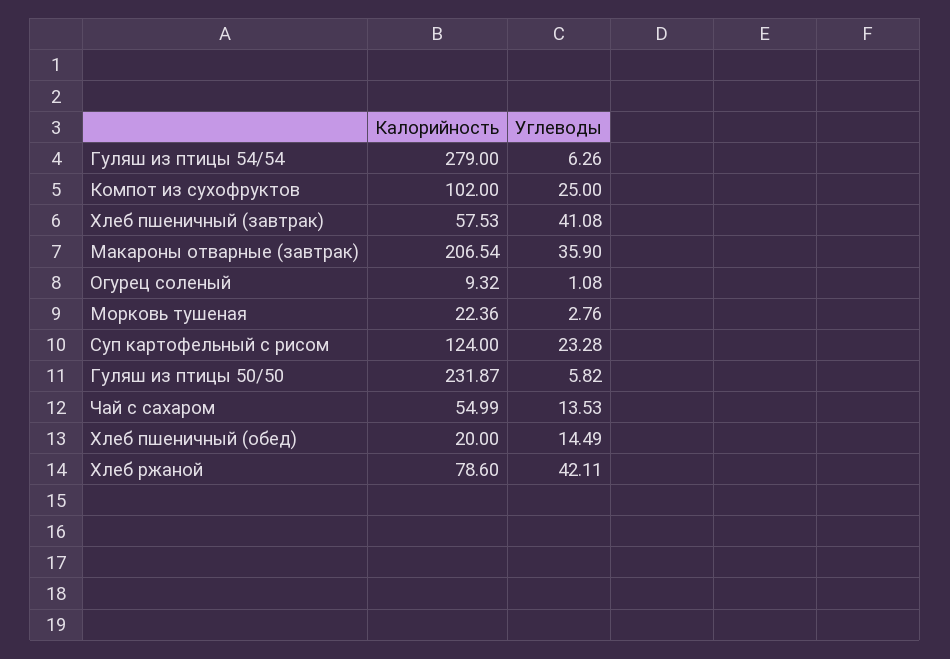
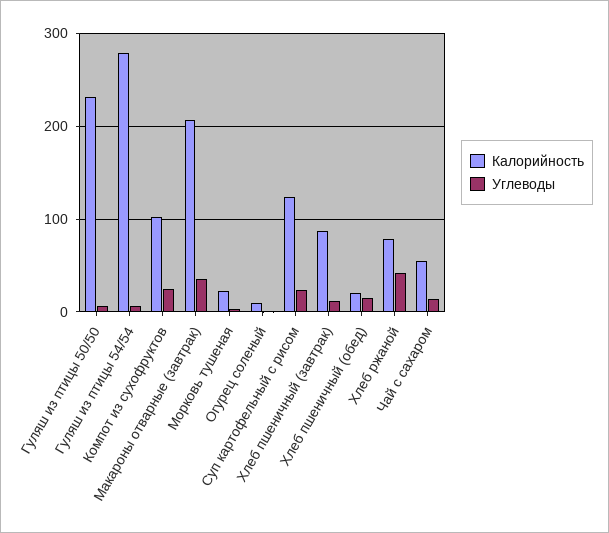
  {
    "Калорийность": {
      "Гуляш из птицы 54/54": 279,
      "Компот из сухофруктов": 102,
-     "Хлеб пшеничный (завтрак)": 57.53,
+     "Хлеб пшеничный (завтрак)": 90,
      "Макароны отварные (завтрак)": 206.54,
      "Огурец соленый": 9.32,
      "Морковь тушеная": 22.36,
      "Суп картофельный с рисом": 124,
      "Гуляш из птицы 50/50": 231.87,
      "Чай с сахаром": 54.99,
      "Хлеб пшеничный (обед)": 20,
      "Хлеб ржаной": 78.6
    },
    "Углеводы": {
      "Гуляш из птицы 54/54": 6.26,
      "Компот из сухофруктов": 25,
-     "Хлеб пшеничный (завтрак)": 41.08,
+     "Хлеб пшеничный (завтрак)": 10,
      "Макароны отварные (завтрак)": 35.9,
      "Огурец соленый": 1.08,
      "Морковь тушеная": 2.76,
      "Суп картофельный с рисом": 23.28,
      "Гуляш из птицы 50/50": 5.82,
      "Чай с сахаром": 13.53,
      "Хлеб пшеничный (обед)": 14.49,
      "Хлеб ржаной": 42.11
    }
  }

